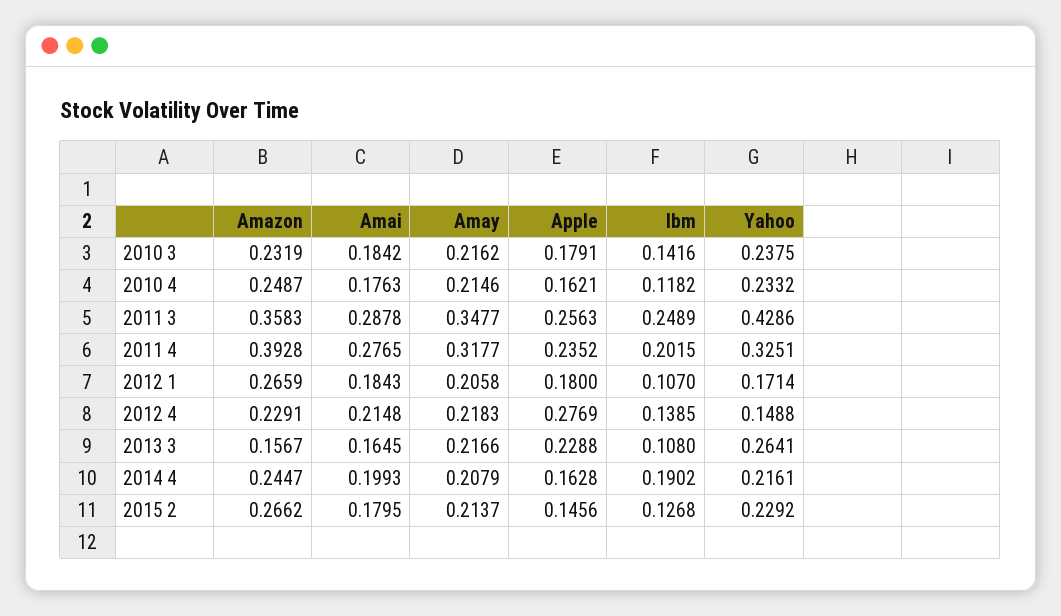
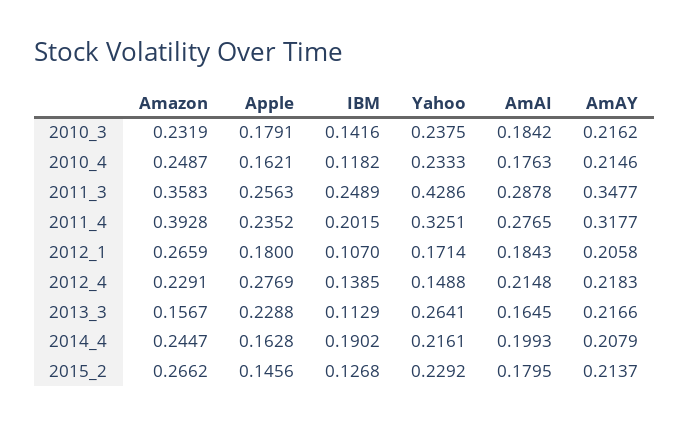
  {
    "Amazon": {
      "2010 3": 0.2319,
      "2010 4": 0.2487,
      "2011 3": 0.3583,
      "2011 4": 0.3928,
      "2012 1": 0.2659,
      "2012 4": 0.2291,
      "2013 3": 0.1567,
      "2014 4": 0.2447,
      "2015 2": 0.2662
    },
    "Amai": {
      "2010 3": 0.1842,
      "2010 4": 0.1763,
      "2011 3": 0.2878,
      "2011 4": 0.2765,
      "2012 1": 0.1843,
      "2012 4": 0.2148,
      "2013 3": 0.1645,
      "2014 4": 0.1993,
      "2015 2": 0.1795
    },
    "Amay": {
      "2010 3": 0.2162,
      "2010 4": 0.2146,
      "2011 3": 0.3477,
      "2011 4": 0.3177,
      "2012 1": 0.2058,
      "2012 4": 0.2183,
      "2013 3": 0.2166,
      "2014 4": 0.2079,
      "2015 2": 0.2137
    },
    "Apple": {
      "2010 3": 0.1791,
      "2010 4": 0.1621,
      "2011 3": 0.2563,
      "2011 4": 0.2352,
      "2012 1": 0.18,
      "2012 4": 0.2769,
      "2013 3": 0.2288,
      "2014 4": 0.1628,
      "2015 2": 0.1456
    },
    "Ibm": {
      "2010 3": 0.1416,
      "2010 4": 0.1182,
      "2011 3": 0.2489,
      "2011 4": 0.2015,
      "2012 1": 0.107,
      "2012 4": 0.1385,
-     "2013 3": 0.108,
+     "2013 3": 0.1129,
      "2014 4": 0.1902,
      "2015 2": 0.1268
    },
    "Yahoo": {
      "2010 3": 0.2375,
-     "2010 4": 0.2332,
+     "2010 4": 0.2333,
      "2011 3": 0.4286,
      "2011 4": 0.3251,
      "2012 1": 0.1714,
      "2012 4": 0.1488,
      "2013 3": 0.2641,
      "2014 4": 0.2161,
      "2015 2": 0.2292
    }
  }

